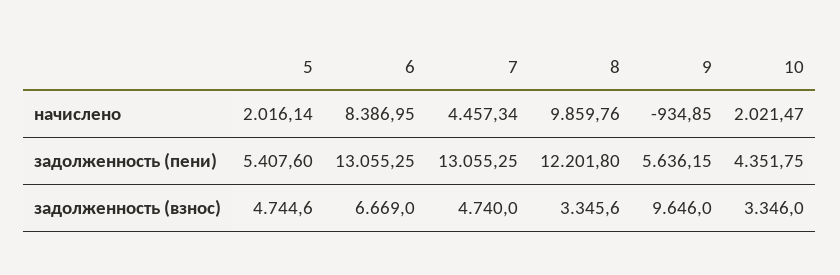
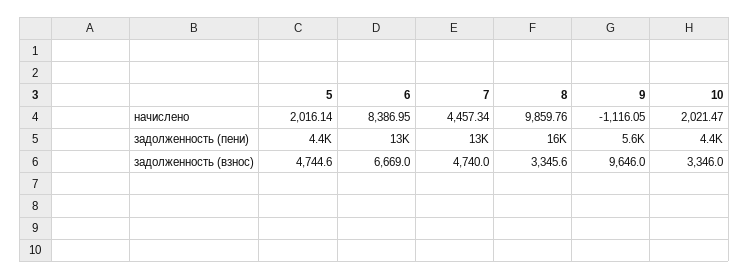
  {
    "5": {
      "начислено": 2016.14,
-     "задолженность (пени)": 5407.6,
+     "задолженность (пени)": 4400,
      "задолженность (взнос)": 4744.6
    },
    "6": {
      "начислено": 8386.95,
      "задолженность (пени)": 13055.25,
      "задолженность (взнос)": 6669
    },
    "7": {
      "начислено": 4457.34,
      "задолженность (пени)": 13055.25,
      "задолженность (взнос)": 4740
    },
    "8": {
      "начислено": 9859.76,
-     "задолженность (пени)": 12201.8,
+     "задолженность (пени)": 16000,
      "задолженность (взнос)": 3345.6
    },
    "9": {
-     "начислено": -934.85,
+     "начислено": -1116.05,
      "задолженность (пени)": 5636.15,
      "задолженность (взнос)": 9646
    },
    "10": {
      "начислено": 2021.47,
      "задолженность (пени)": 4351.75,
      "задолженность (взнос)": 3346
    }
  }

